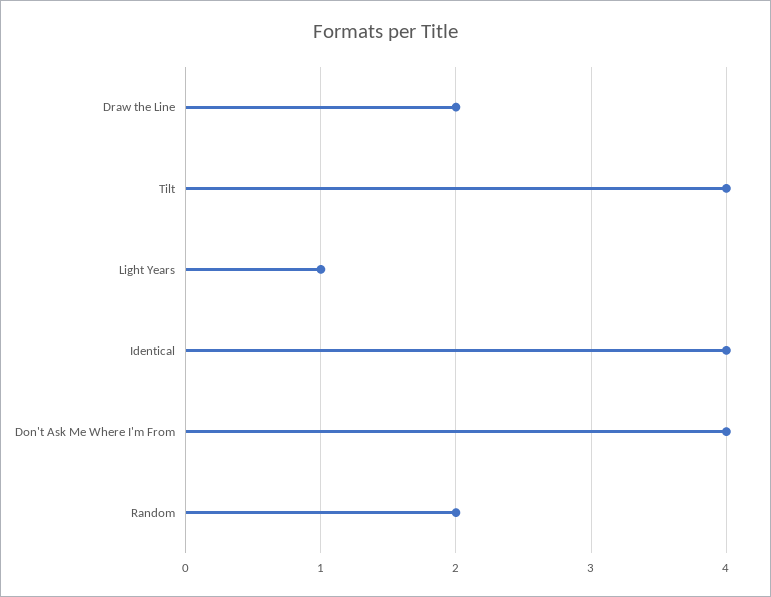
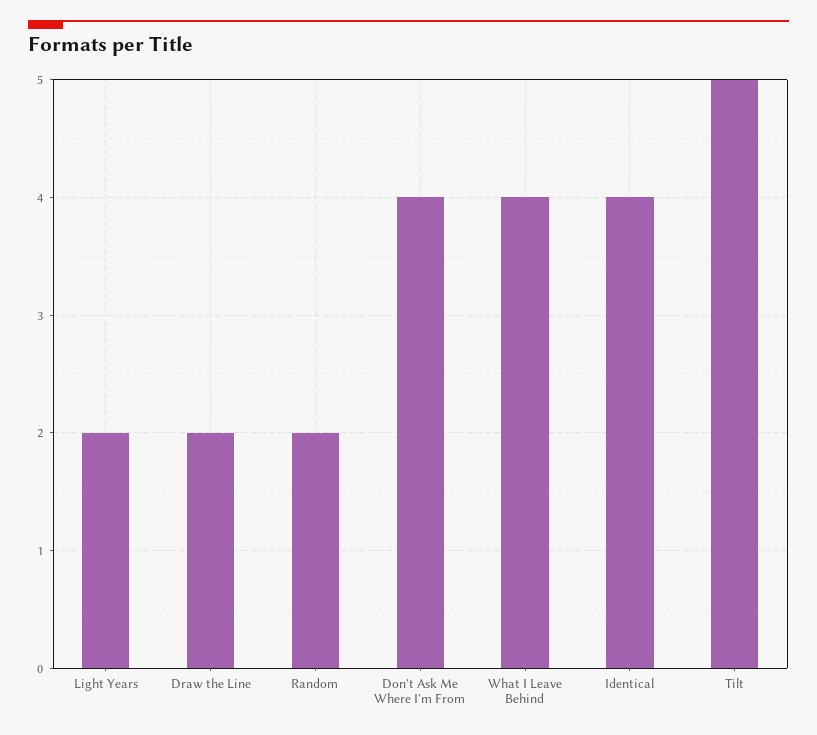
  {
    "Draw the Line": 2,
-   "Tilt": 4,
+   "Tilt": 5,
-   "Light Years": 1,
+   "Light Years": 2,
    "Identical": 4,
    "Don't Ask Me Where I'm From": 4,
-   "Random": 2
+   "Random": 2,
+   "What I Leave Behind": 4
  }

